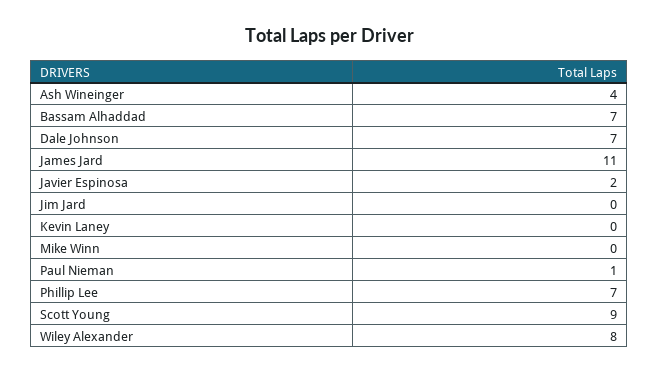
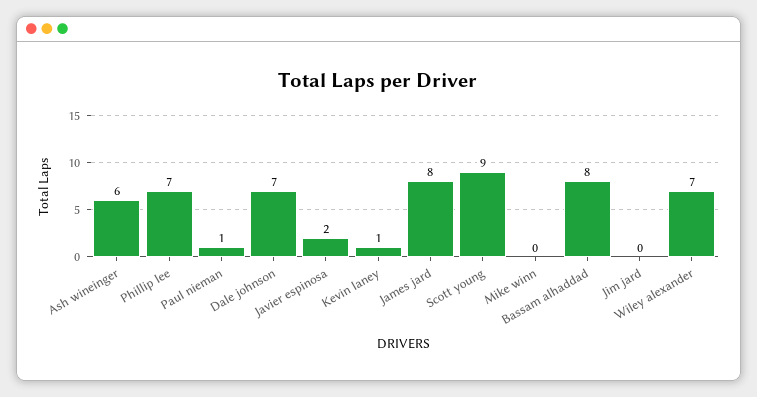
  {
-   "Ash Wineinger": 4,
+   "Ash Wineinger": 6,
-   "Bassam Alhaddad": 7,
+   "Bassam Alhaddad": 8,
    "Dale Johnson": 7,
-   "James Jard": 11,
+   "James Jard": 8,
    "Javier Espinosa": 2,
    "Jim Jard": 0,
-   "Kevin Laney": 0,
+   "Kevin Laney": 1,
    "Mike Winn": 0,
    "Paul Nieman": 1,
    "Phillip Lee": 7,
    "Scott Young": 9,
-   "Wiley Alexander": 8
+   "Wiley Alexander": 7
  }

